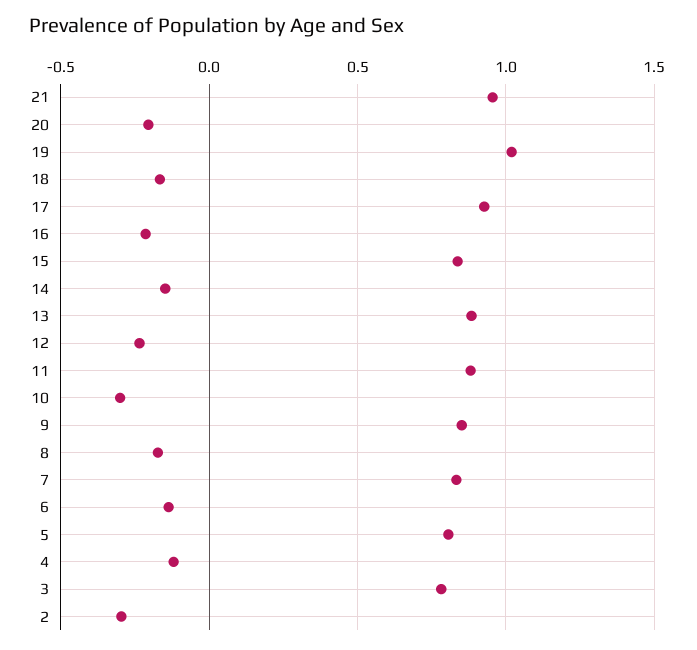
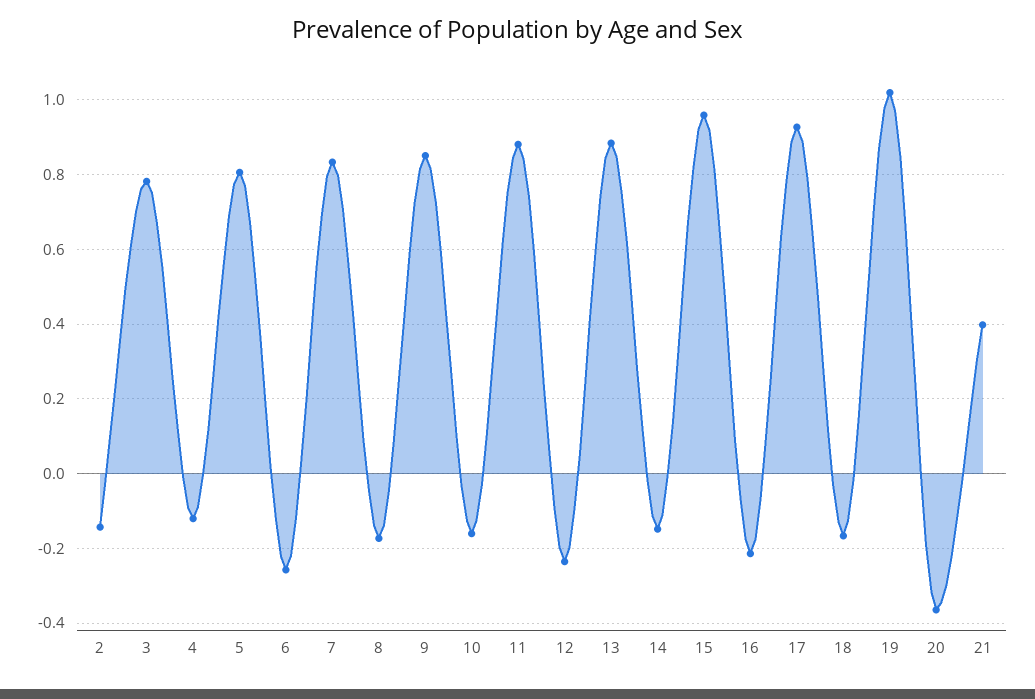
  {
-   "21": 0.95,
+   "21": 0.4,
-   "20": -0.2,
+   "20": -0.36,
    "19": 1.02,
    "18": -0.16,
    "17": 0.92,
    "16": -0.22,
-   "15": 0.85,
+   "15": 0.96,
    "14": -0.14,
    "13": 0.88,
    "12": -0.24,
    "11": 0.88,
-   "10": -0.3,
+   "10": -0.16,
    "9": 0.86,
    "8": -0.18,
    "7": 0.84,
-   "6": -0.15,
+   "6": -0.26,
    "5": 0.8,
    "4": -0.12,
    "3": 0.78,
-   "2": -0.3
+   "2": -0.14
  }

